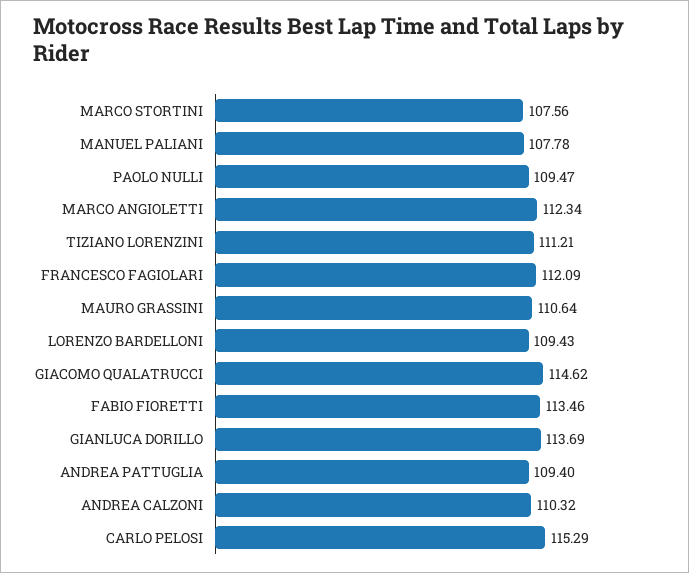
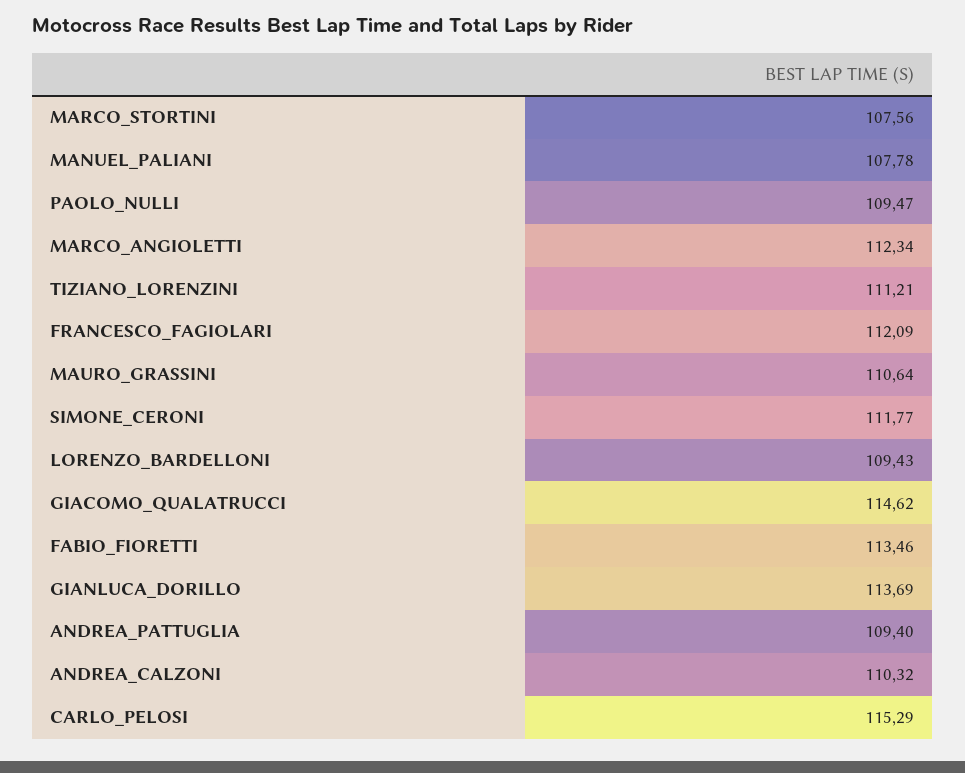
  {
    "MARCO STORTINI": 107.56,
    "MANUEL PALIANI": 107.78,
    "PAOLO NULLI": 109.47,
    "MARCO ANGIOLETTI": 112.34,
    "TIZIANO LORENZINI": 111.21,
    "FRANCESCO FAGIOLARI": 112.09,
    "MAURO GRASSINI": 110.64,
    "LORENZO BARDELLONI": 109.43,
    "GIACOMO QUALATRUCCI": 114.62,
    "FABIO FIORETTI": 113.46,
    "GIANLUCA DORILLO": 113.69,
    "ANDREA PATTUGLIA": 109.4,
    "ANDREA CALZONI": 110.32,
-   "CARLO PELOSI": 115.29
+   "CARLO PELOSI": 115.29,
+   "SIMONE_CERONI": 111.77
  }

